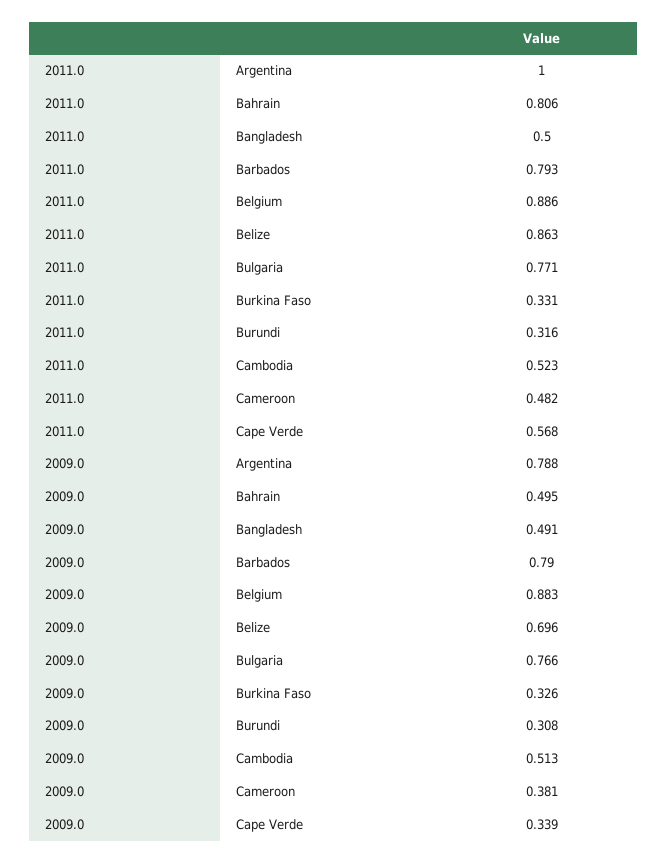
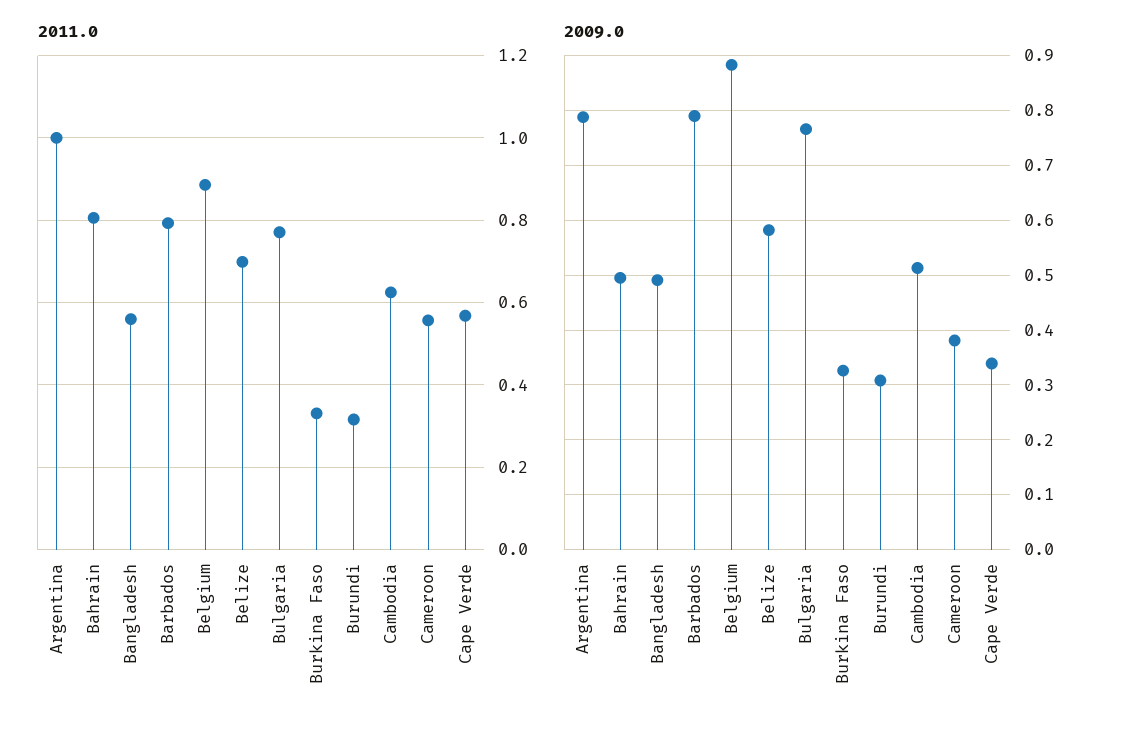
  {
    "2011.0": {
      "Argentina": 1,
      "Bahrain": 0.806,
-     "Bangladesh": 0.5,
+     "Bangladesh": 0.56,
      "Barbados": 0.793,
      "Belgium": 0.886,
-     "Belize": 0.863,
+     "Belize": 0.7,
      "Bulgaria": 0.771,
      "Burkina Faso": 0.331,
      "Burundi": 0.316,
-     "Cambodia": 0.523,
+     "Cambodia": 0.62,
-     "Cameroon": 0.482,
+     "Cameroon": 0.56,
      "Cape Verde": 0.568
    },
    "2009.0": {
      "Argentina": 0.788,
      "Bahrain": 0.495,
      "Bangladesh": 0.491,
      "Barbados": 0.79,
      "Belgium": 0.883,
-     "Belize": 0.696,
+     "Belize": 0.58,
      "Bulgaria": 0.766,
      "Burkina Faso": 0.326,
      "Burundi": 0.308,
      "Cambodia": 0.513,
      "Cameroon": 0.381,
      "Cape Verde": 0.339
    }
  }

